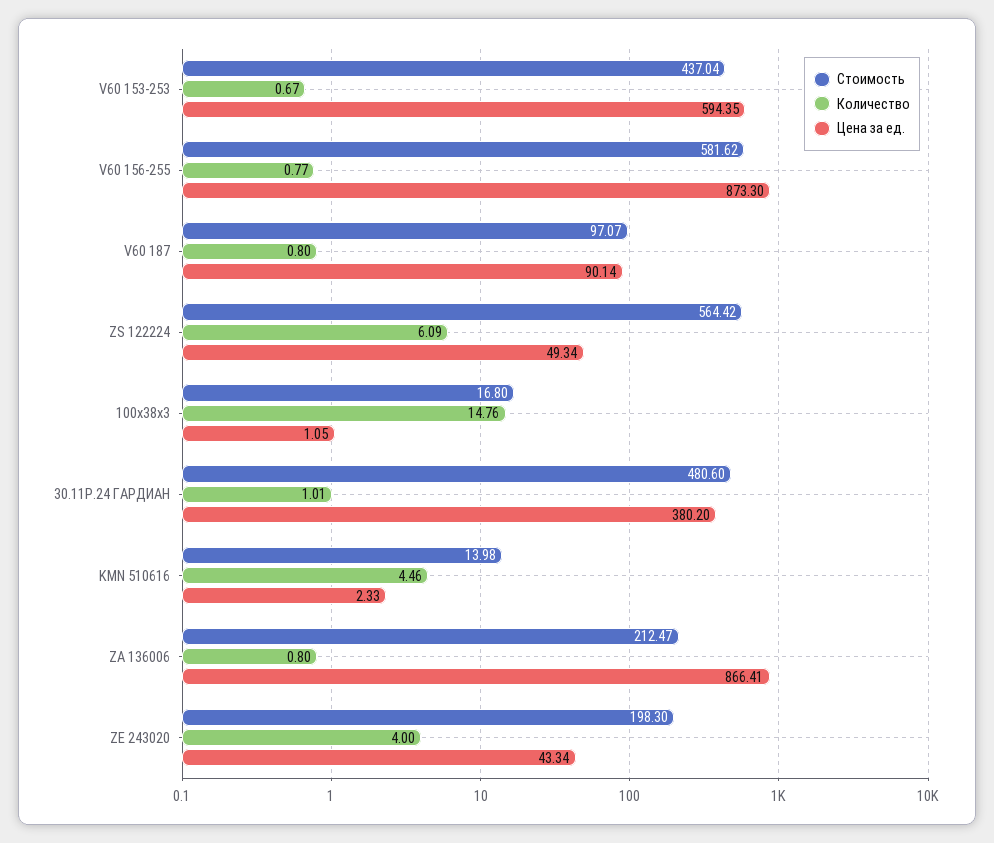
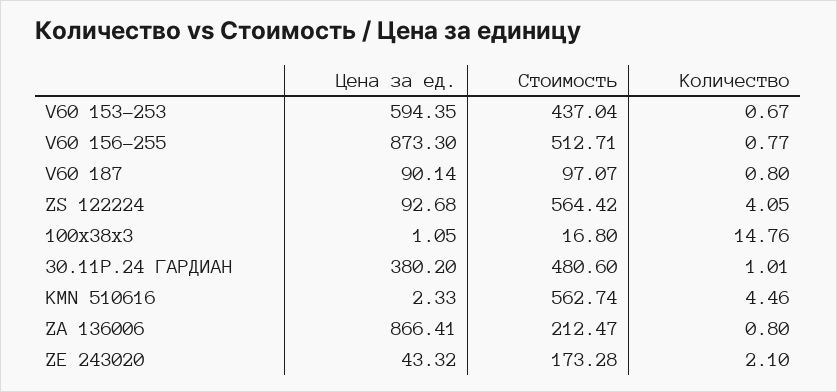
  {
    "Стоимость": {
      "V60 153-253": 437.04,
-     "V60 156-255": 581.62,
+     "V60 156-255": 512.71,
      "V60 187": 97.07,
      "ZS 122224": 564.42,
      "100х38х3": 16.8,
      "30.11P.24 ГАРДИАН": 480.6,
-     "KMN 510616": 13.98,
+     "KMN 510616": 562.74,
      "ZA 136006": 212.47,
-     "ZE 243020": 198.3
+     "ZE 243020": 173.28
    },
    "Количество": {
      "V60 153-253": 0.67,
      "V60 156-255": 0.77,
      "V60 187": 0.8,
-     "ZS 122224": 6.09,
+     "ZS 122224": 4.05,
      "100х38х3": 14.76,
      "30.11P.24 ГАРДИАН": 1.01,
      "KMN 510616": 4.46,
      "ZA 136006": 0.8,
-     "ZE 243020": 4
+     "ZE 243020": 2.1
    },
    "Цена за ед.": {
      "V60 153-253": 594.35,
      "V60 156-255": 873.3,
      "V60 187": 90.14,
-     "ZS 122224": 49.34,
+     "ZS 122224": 92.68,
      "100х38х3": 1.05,
      "30.11P.24 ГАРДИАН": 380.2,
      "KMN 510616": 2.33,
      "ZA 136006": 866.41,
-     "ZE 243020": 43.34
+     "ZE 243020": 43.32
    }
  }

